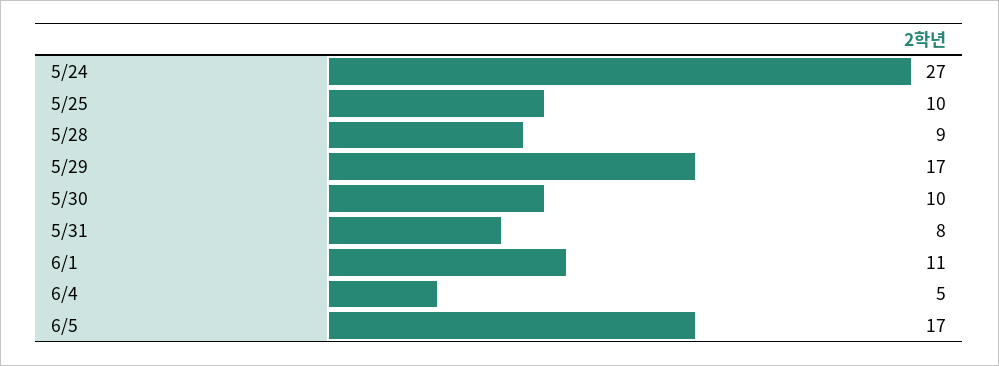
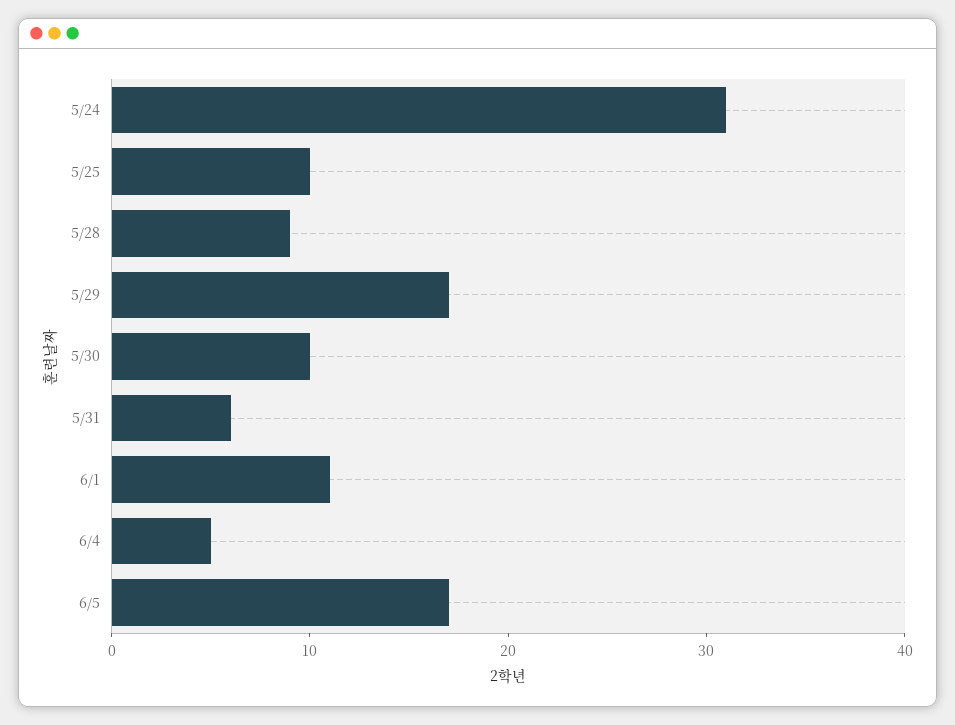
  {
-   "5/24": 27,
+   "5/24": 31,
    "5/25": 10,
    "5/28": 9,
    "5/29": 17,
    "5/30": 10,
-   "5/31": 8,
+   "5/31": 6,
    "6/1": 11,
    "6/4": 5,
    "6/5": 17
  }

